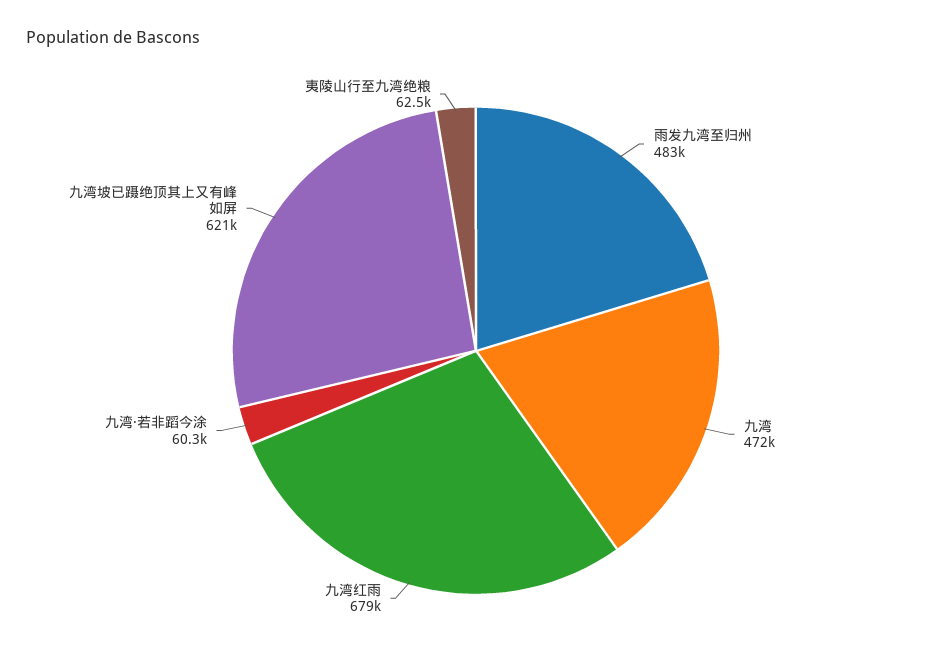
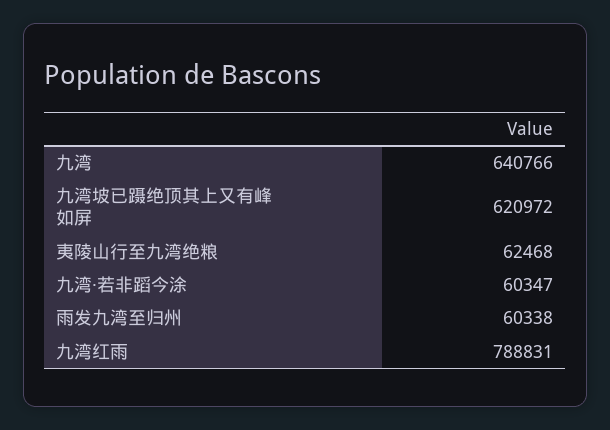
  {
-   "雨发九湾至归州": 483000,
+   "雨发九湾至归州": 60338,
-   "九湾": 472000,
+   "九湾": 640766,
-   "九湾红雨": 679000,
+   "九湾红雨": 788831,
    "九湾·若非蹈今涂": 60347,
    "九湾坡已蹑绝顶其上又有峰如屏": 620972,
    "夷陵山行至九湾绝粮": 62468
  }

